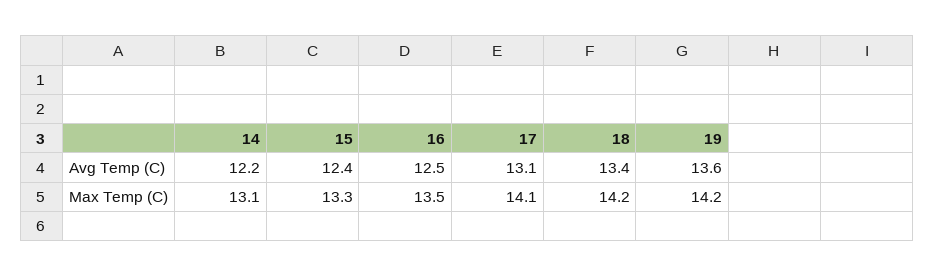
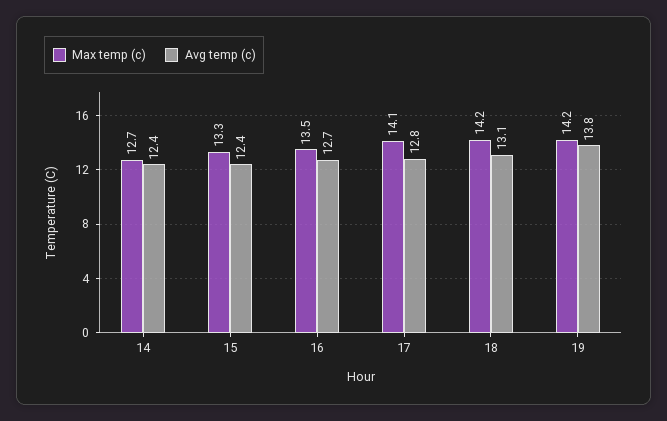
  {
    "Avg Temp (C)": {
-     "14": 12.2,
+     "14": 12.4,
      "15": 12.4,
-     "16": 12.5,
+     "16": 12.7,
-     "17": 13.1,
+     "17": 12.8,
-     "18": 13.4,
+     "18": 13.1,
-     "19": 13.6
+     "19": 13.8
    },
    "Max Temp (C)": {
-     "14": 13.1,
+     "14": 12.7,
      "15": 13.3,
      "16": 13.5,
      "17": 14.1,
      "18": 14.2,
      "19": 14.2
    }
  }

